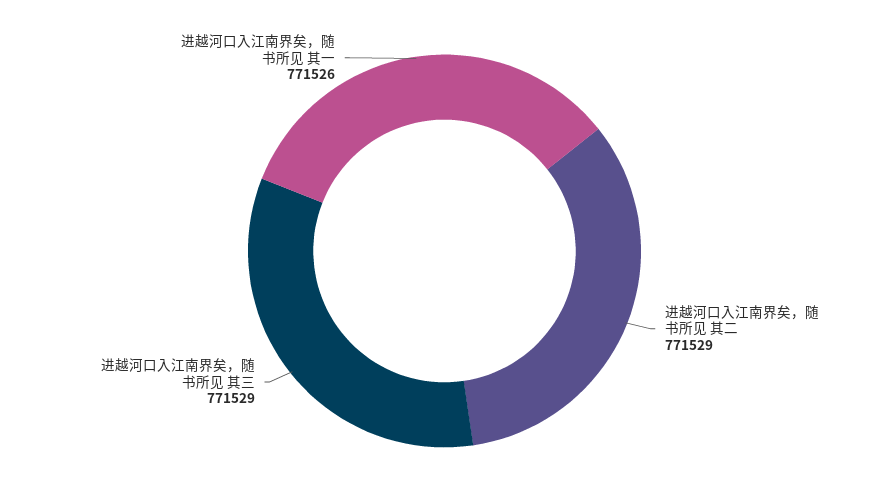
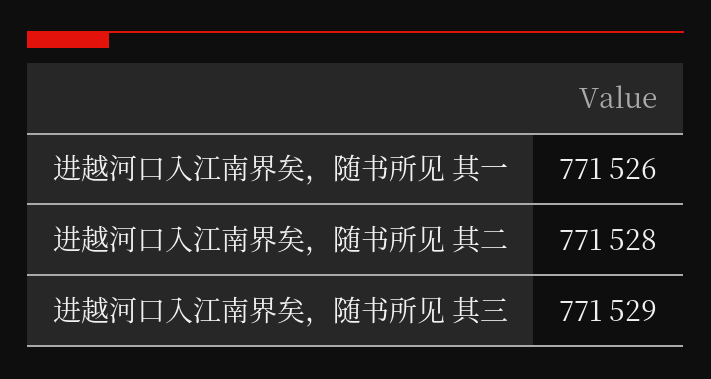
  {
-   "进越河口入江南界矣，随书所见 其二": 771529,
+   "进越河口入江南界矣，随书所见 其二": 771528,
    "进越河口入江南界矣，随书所见 其三": 771529,
    "进越河口入江南界矣，随书所见 其一": 771526
  }

